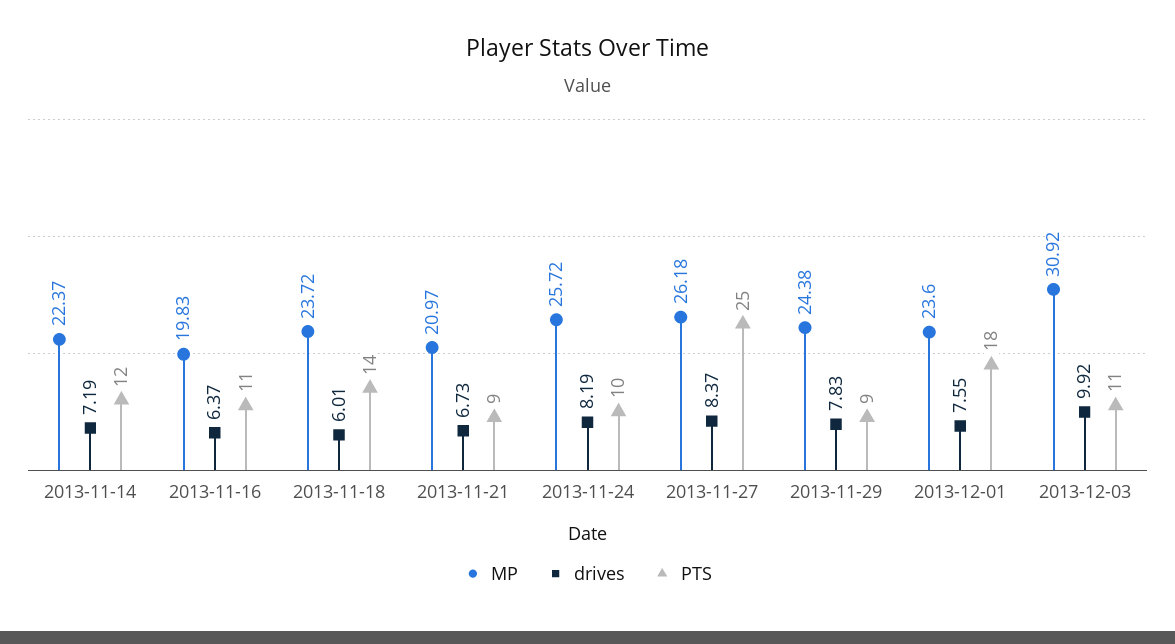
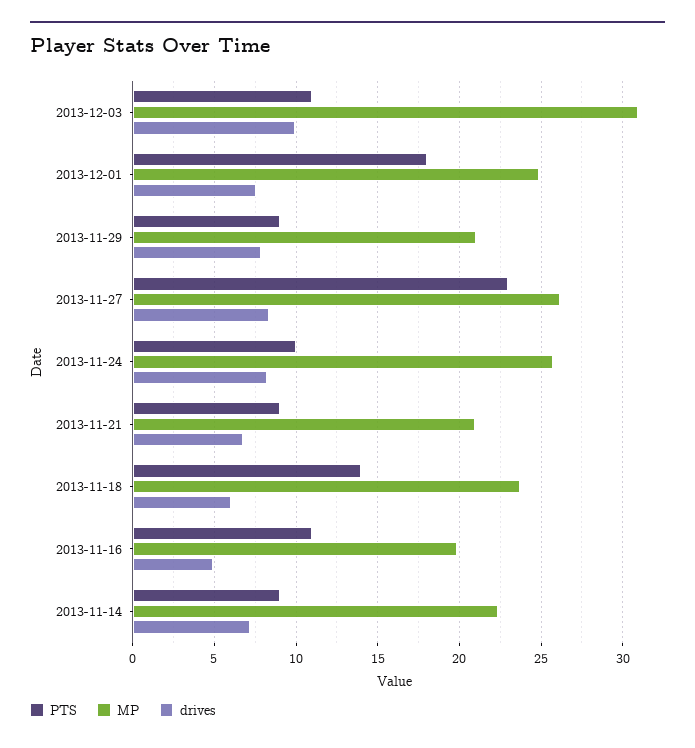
  {
    "MP": {
      "2013-11-14": 22.37,
      "2013-11-16": 19.83,
      "2013-11-18": 23.72,
      "2013-11-21": 20.97,
      "2013-11-24": 25.72,
      "2013-11-27": 26.18,
-     "2013-11-29": 24.38,
+     "2013-11-29": 21,
-     "2013-12-01": 23.6,
+     "2013-12-01": 25,
      "2013-12-03": 30.92
    },
    "drives": {
      "2013-11-14": 7.19,
-     "2013-11-16": 6.37,
+     "2013-11-16": 5,
      "2013-11-18": 6.01,
      "2013-11-21": 6.73,
      "2013-11-24": 8.19,
      "2013-11-27": 8.37,
      "2013-11-29": 7.83,
      "2013-12-01": 7.55,
      "2013-12-03": 9.92
    },
    "PTS": {
-     "2013-11-14": 12,
+     "2013-11-14": 9,
      "2013-11-16": 11,
      "2013-11-18": 14,
      "2013-11-21": 9,
      "2013-11-24": 10,
-     "2013-11-27": 25,
+     "2013-11-27": 23,
      "2013-11-29": 9,
      "2013-12-01": 18,
      "2013-12-03": 11
    }
  }

